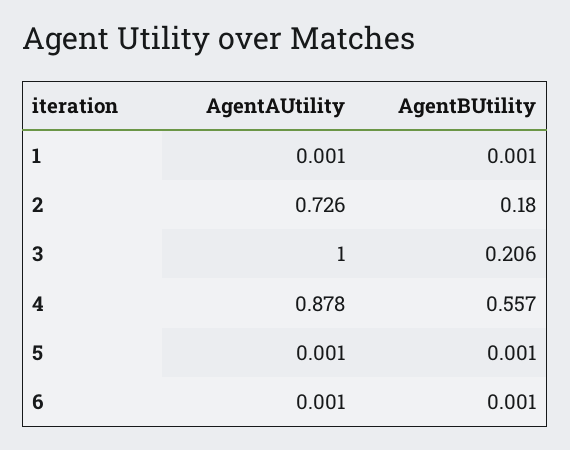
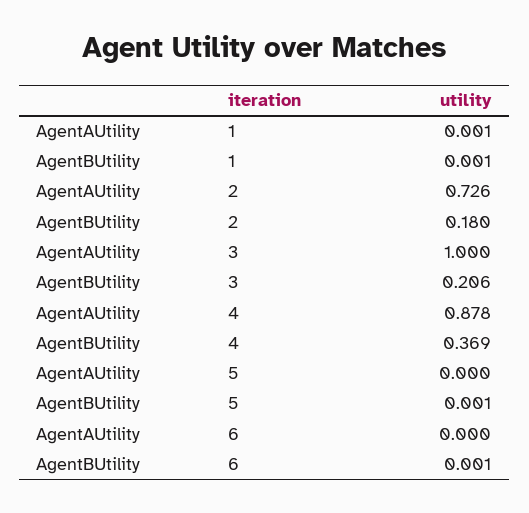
  {
    "AgentAUtility": {
      "1": 0.001,
      "2": 0.726,
      "3": 1,
      "4": 0.878,
-     "5": 0.001,
+     "5": 0,
-     "6": 0.001
+     "6": 0
    },
    "AgentBUtility": {
      "1": 0.001,
      "2": 0.18,
      "3": 0.206,
-     "4": 0.557,
+     "4": 0.369,
      "5": 0.001,
      "6": 0.001
    }
  }

